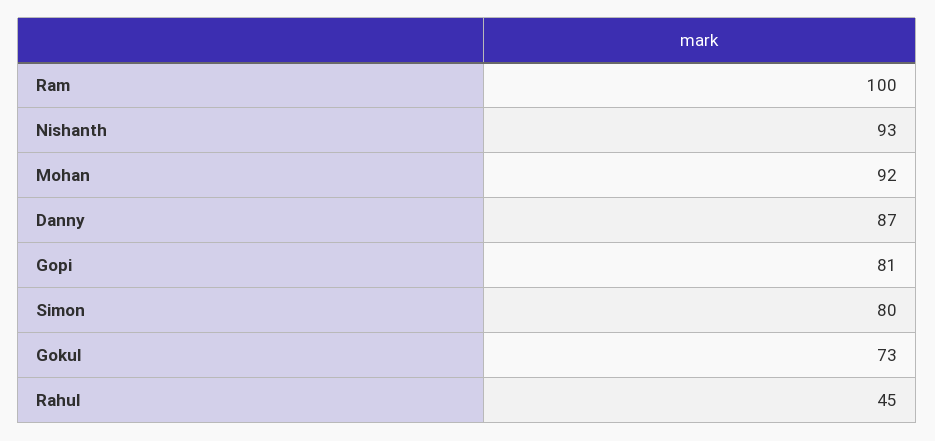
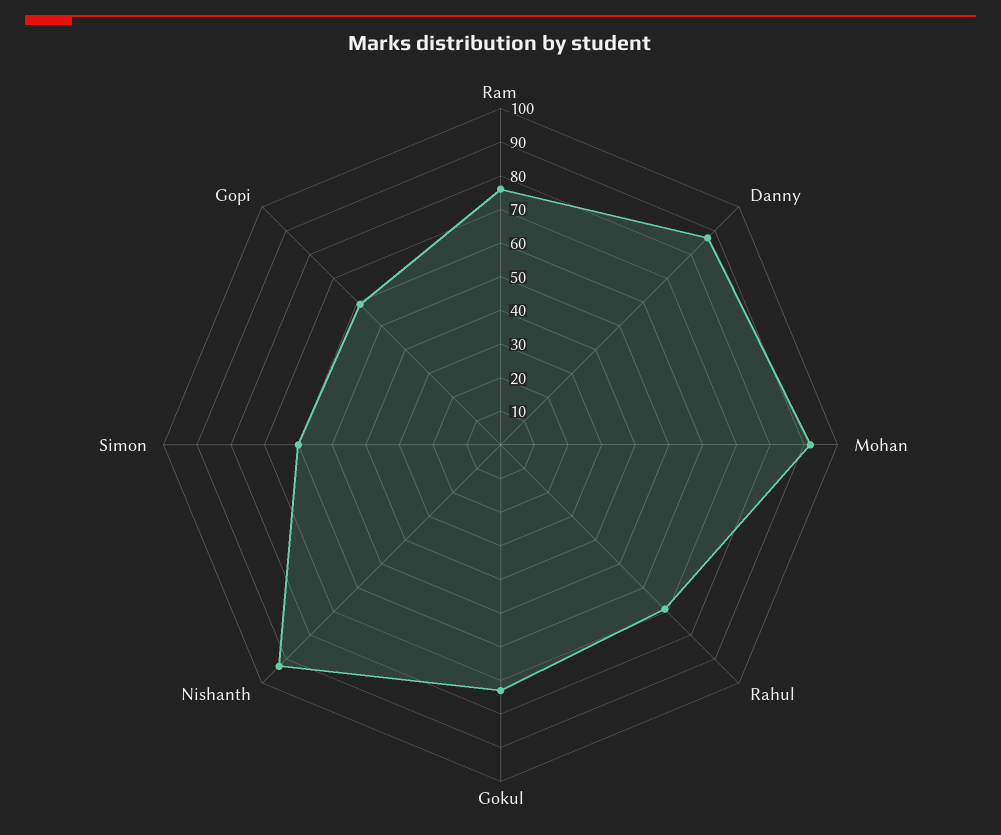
  {
-   "Ram": 100,
+   "Ram": 75,
    "Nishanth": 93,
    "Mohan": 92,
    "Danny": 87,
-   "Gopi": 81,
+   "Gopi": 60,
-   "Simon": 80,
+   "Simon": 60,
    "Gokul": 73,
-   "Rahul": 45
+   "Rahul": 70
  }

